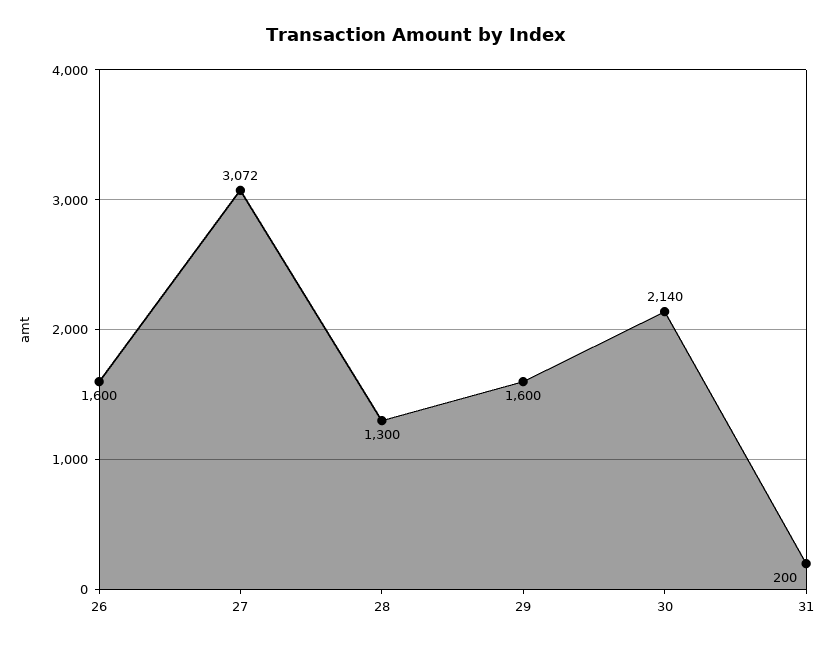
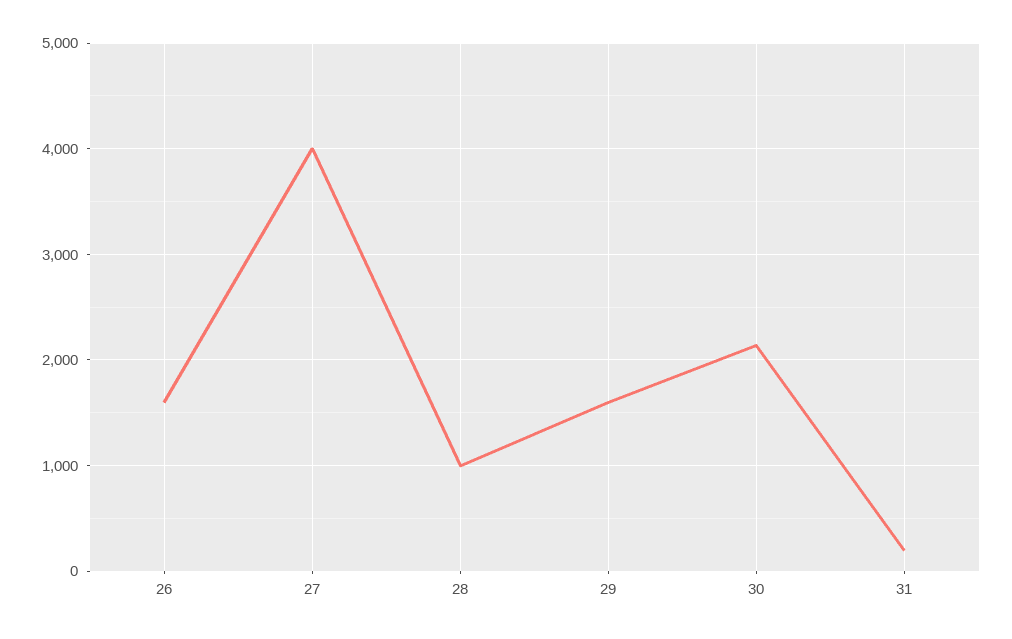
  {
    "26": 1600,
-   "27": 3072,
+   "27": 4000,
-   "28": 1300,
+   "28": 1000,
    "29": 1600,
    "30": 2140,
    "31": 200
  }

